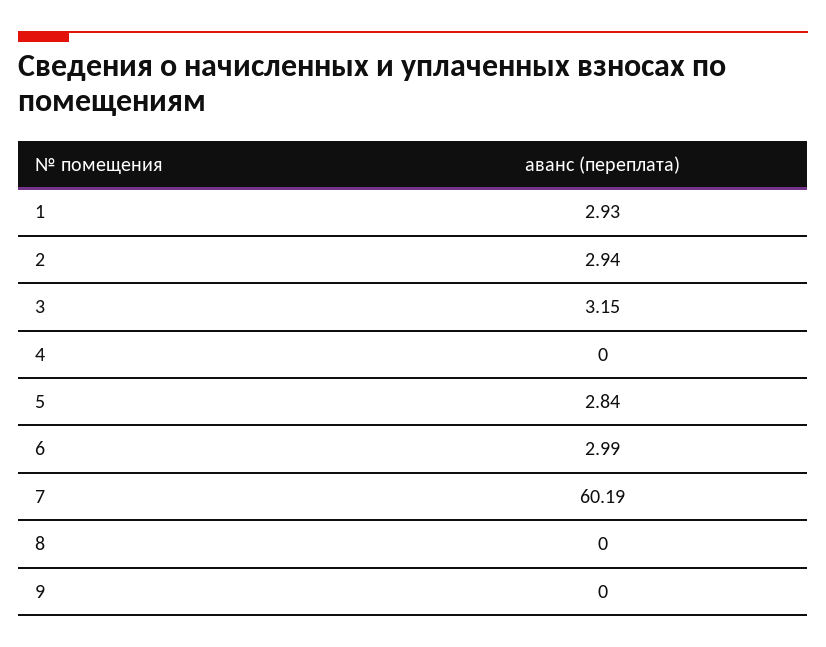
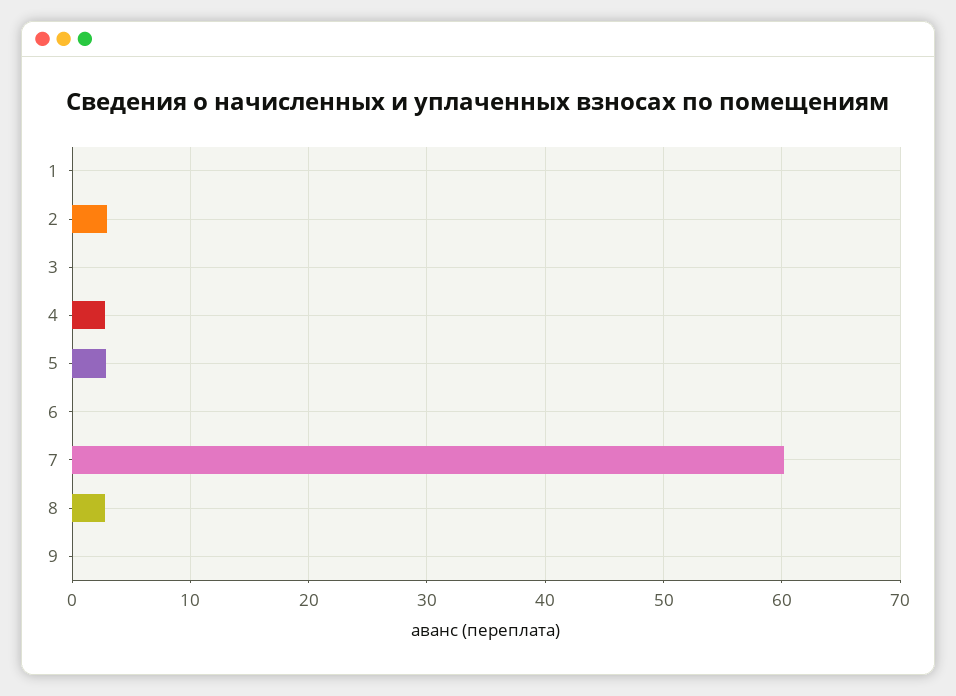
  {
-   "1": 2.93,
+   "1": 0,
    "2": 2.94,
-   "3": 3.15,
+   "3": 0,
-   "4": 0,
+   "4": 3,
    "5": 2.84,
-   "6": 2.99,
+   "6": 0,
    "7": 60.19,
-   "8": 0,
+   "8": 3,
    "9": 0
  }

